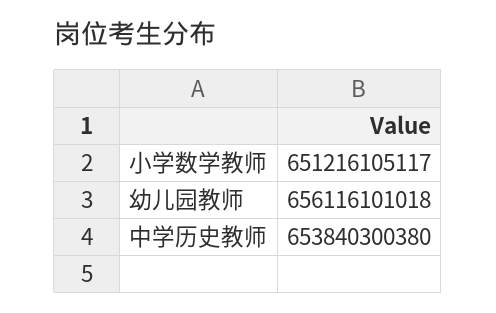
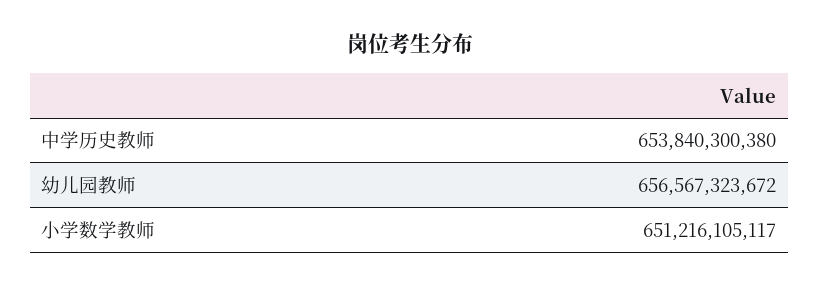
  {
    "小学数学教师": 651216105117,
-   "幼儿园教师": 656116101018,
+   "幼儿园教师": 656567323672,
    "中学历史教师": 653840300380
  }

